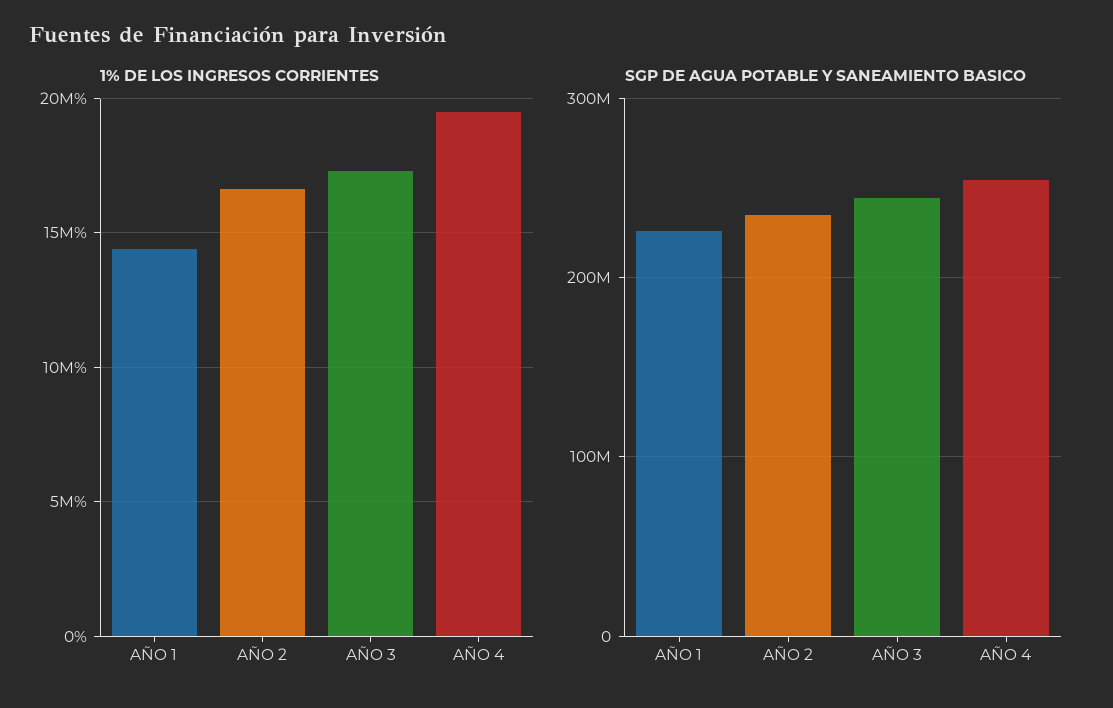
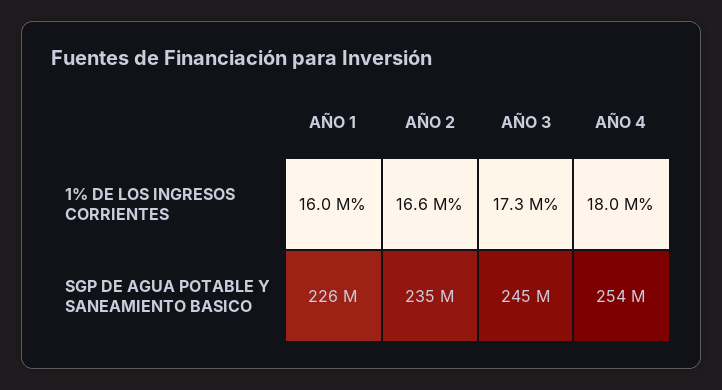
  {
    "1% DE LOS INGRESOS CORRIENTES": {
-     "AÑO 1": 14500000,
+     "AÑO 1": 16000000,
      "AÑO 2": 16600000,
      "AÑO 3": 17300000,
-     "AÑO 4": 19500000
+     "AÑO 4": 18000000
    },
    "SGP DE AGUA POTABLE Y SANEAMIENTO BASICO": {
      "AÑO 1": 226000000,
      "AÑO 2": 235000000,
      "AÑO 3": 245000000,
      "AÑO 4": 254000000
    }
  }

